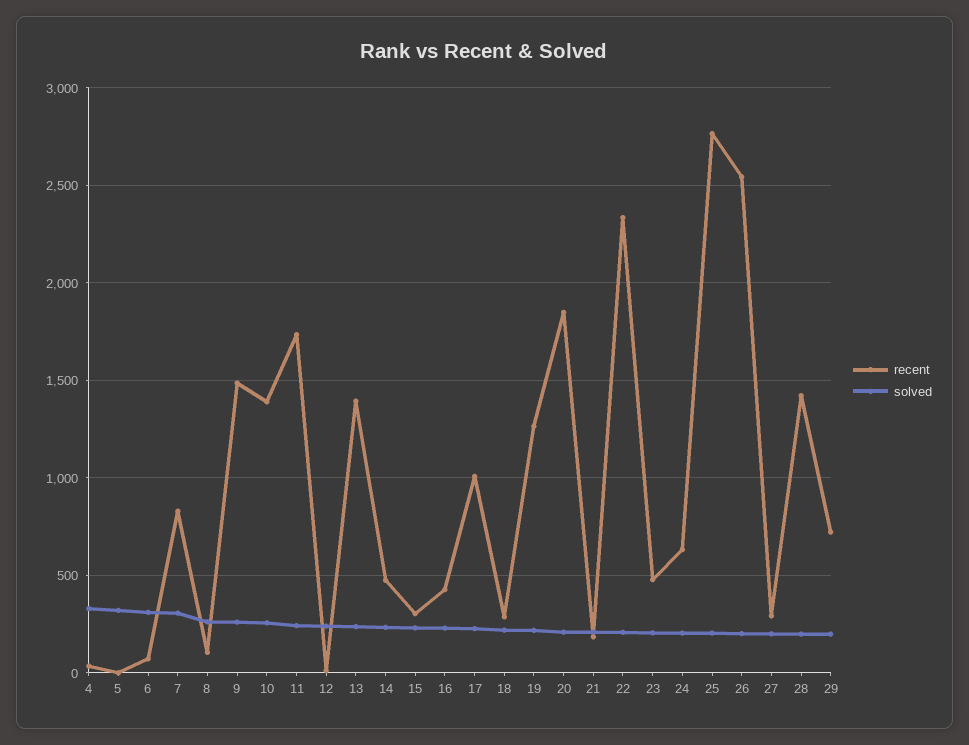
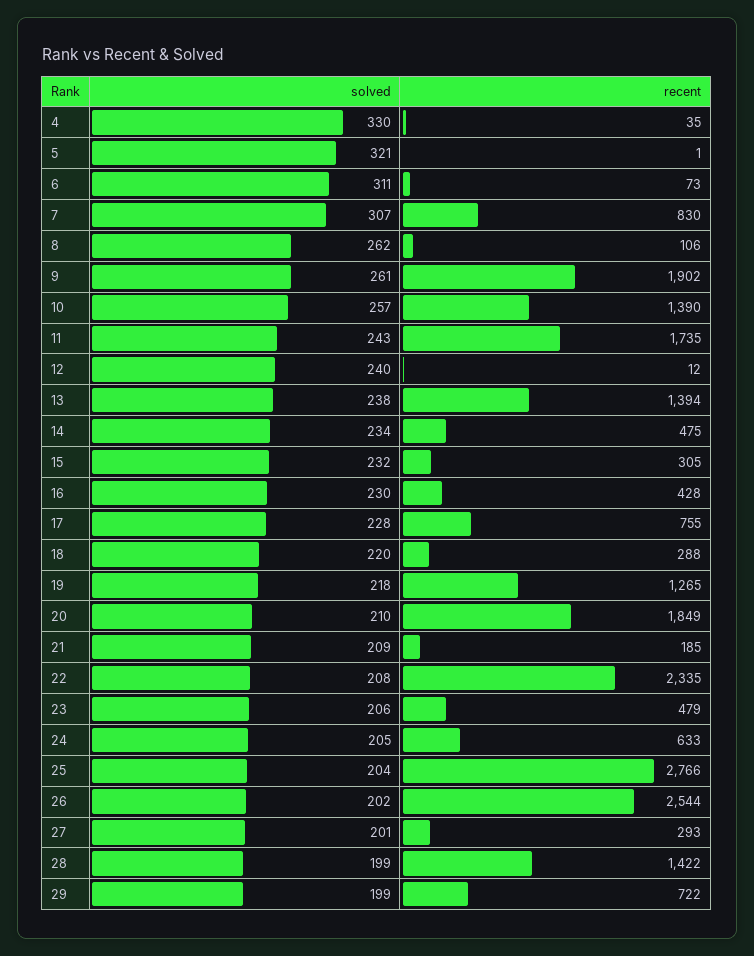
  {
    "recent": {
      "4": 35,
      "5": 1,
      "6": 73,
      "7": 830,
      "8": 106,
-     "9": 1500,
+     "9": 1902,
      "10": 1390,
      "11": 1735,
      "12": 12,
      "13": 1394,
      "14": 475,
      "15": 305,
      "16": 428,
-     "17": 1000,
+     "17": 755,
      "18": 288,
      "19": 1265,
      "20": 1849,
      "21": 185,
      "22": 2335,
      "23": 479,
      "24": 633,
      "25": 2766,
      "26": 2544,
      "27": 293,
      "28": 1422,
      "29": 722
    },
    "solved": {
      "4": 330,
      "5": 321,
      "6": 311,
      "7": 307,
      "8": 262,
      "9": 261,
      "10": 257,
      "11": 243,
      "12": 240,
      "13": 238,
      "14": 234,
      "15": 232,
      "16": 230,
      "17": 228,
      "18": 220,
      "19": 218,
      "20": 210,
      "21": 209,
      "22": 208,
      "23": 206,
      "24": 205,
      "25": 204,
      "26": 202,
      "27": 201,
      "28": 199,
      "29": 199
    }
  }

